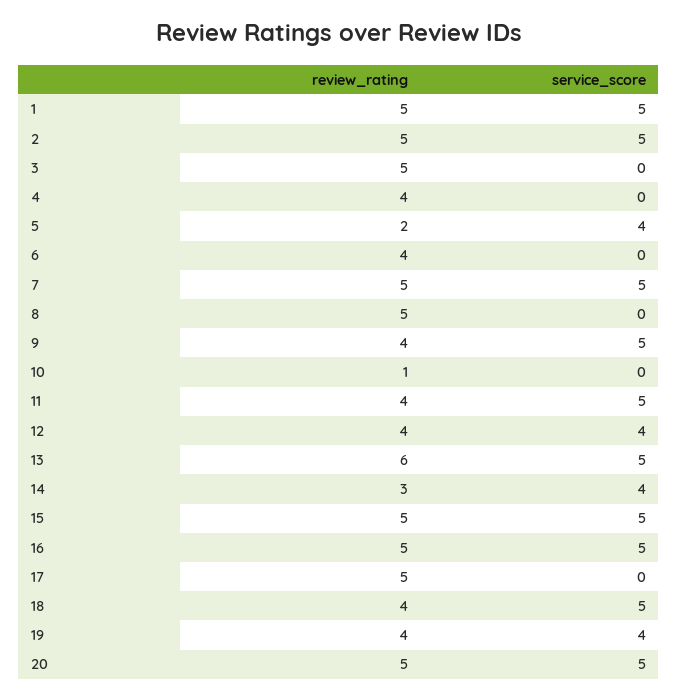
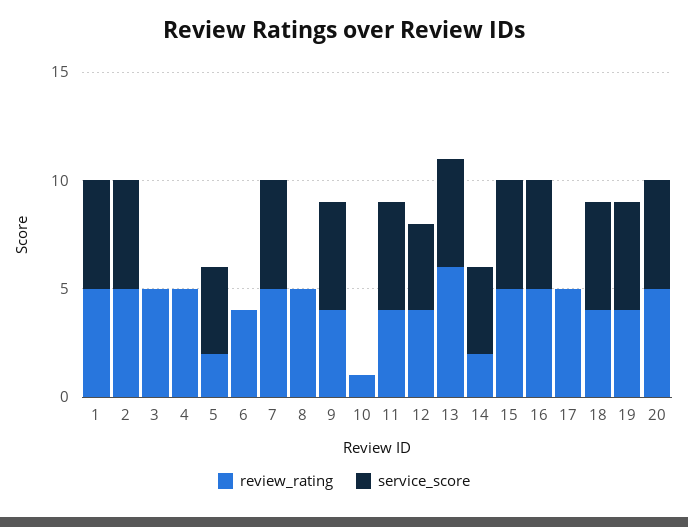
  {
    "review_rating": {
      "1": 5,
      "2": 5,
      "3": 5,
-     "4": 4,
+     "4": 5,
      "5": 2,
      "6": 4,
      "7": 5,
      "8": 5,
      "9": 4,
      "10": 1,
      "11": 4,
      "12": 4,
      "13": 6,
-     "14": 3,
+     "14": 2,
      "15": 5,
      "16": 5,
      "17": 5,
      "18": 4,
      "19": 4,
      "20": 5
    },
    "service_score": {
      "1": 5,
      "2": 5,
      "3": 0,
      "4": 0,
      "5": 4,
      "6": 0,
      "7": 5,
      "8": 0,
      "9": 5,
      "10": 0,
      "11": 5,
      "12": 4,
      "13": 5,
      "14": 4,
      "15": 5,
      "16": 5,
      "17": 0,
      "18": 5,
-     "19": 4,
+     "19": 5,
      "20": 5
    }
  }

